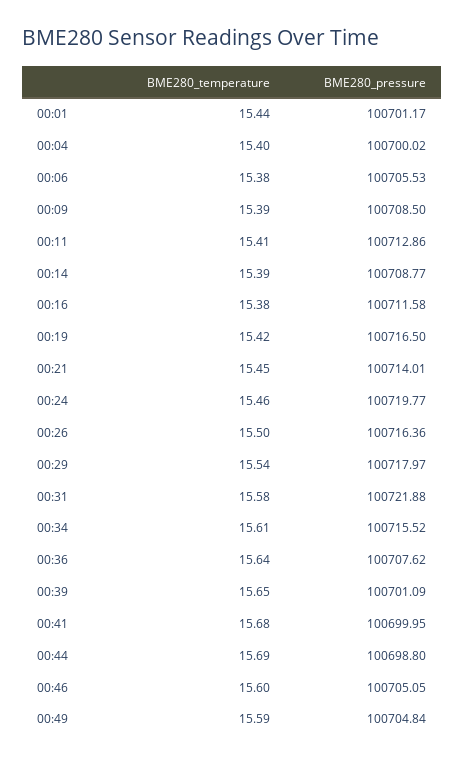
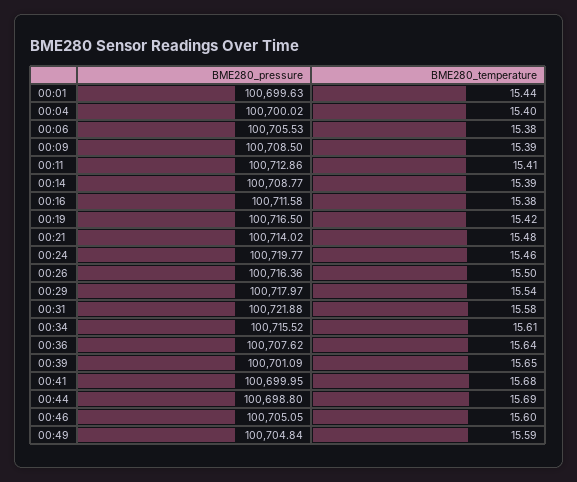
  {
    "BME280_temperature": {
      "00:01": 15.44,
      "00:04": 15.4,
      "00:06": 15.38,
      "00:09": 15.39,
      "00:11": 15.41,
      "00:14": 15.39,
      "00:16": 15.38,
      "00:19": 15.42,
-     "00:21": 15.45,
+     "00:21": 15.48,
      "00:24": 15.46,
      "00:26": 15.5,
      "00:29": 15.54,
      "00:31": 15.58,
      "00:34": 15.61,
      "00:36": 15.64,
      "00:39": 15.65,
      "00:41": 15.68,
      "00:44": 15.69,
      "00:46": 15.6,
      "00:49": 15.59
    },
    "BME280_pressure": {
-     "00:01": 100701.17,
+     "00:01": 100699.63,
      "00:04": 100700.02,
      "00:06": 100705.53,
      "00:09": 100708.5,
      "00:11": 100712.86,
      "00:14": 100708.77,
      "00:16": 100711.58,
      "00:19": 100716.5,
-     "00:21": 100714.01,
+     "00:21": 100714.02,
      "00:24": 100719.77,
      "00:26": 100716.36,
      "00:29": 100717.97,
      "00:31": 100721.88,
      "00:34": 100715.52,
      "00:36": 100707.62,
      "00:39": 100701.09,
      "00:41": 100699.95,
      "00:44": 100698.8,
      "00:46": 100705.05,
      "00:49": 100704.84
    }
  }

